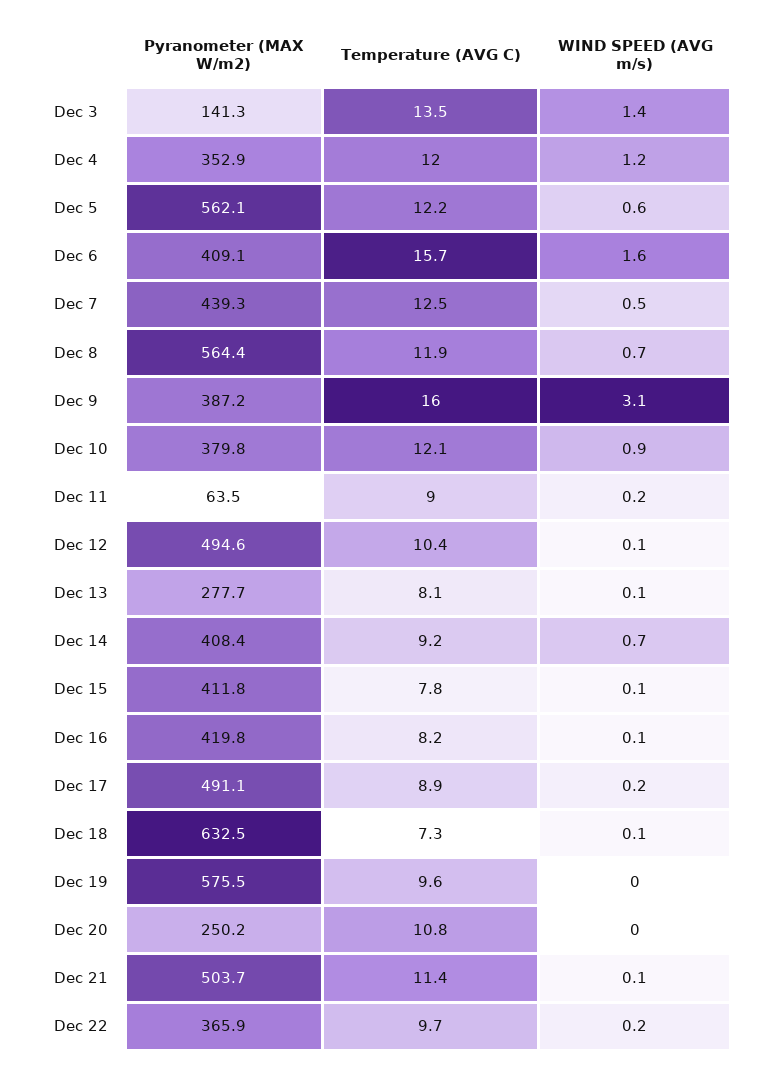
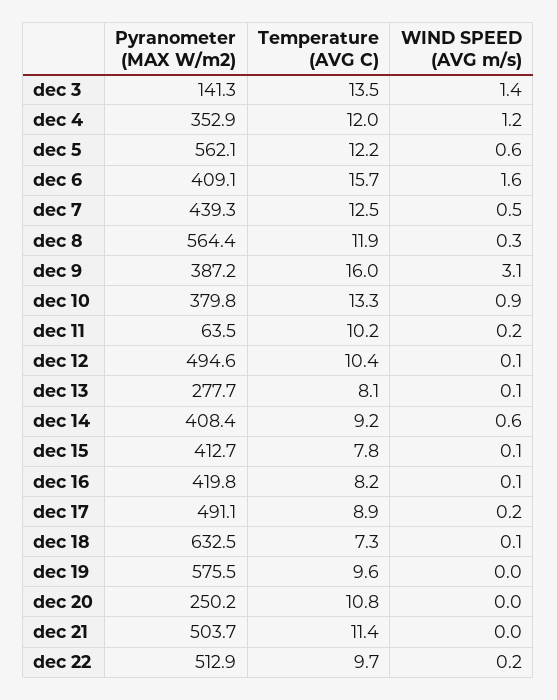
  {
    "Pyranometer (MAX W/m2)": {
      "Dec 3": 141.3,
      "Dec 4": 352.9,
      "Dec 5": 562.1,
      "Dec 6": 409.1,
      "Dec 7": 439.3,
      "Dec 8": 564.4,
      "Dec 9": 387.2,
      "Dec 10": 379.8,
      "Dec 11": 63.5,
      "Dec 12": 494.6,
      "Dec 13": 277.7,
      "Dec 14": 408.4,
-     "Dec 15": 411.8,
+     "Dec 15": 412.7,
      "Dec 16": 419.8,
      "Dec 17": 491.1,
      "Dec 18": 632.5,
      "Dec 19": 575.5,
      "Dec 20": 250.2,
      "Dec 21": 503.7,
-     "Dec 22": 365.9
+     "Dec 22": 512.9
    },
    "Temperature (AVG C)": {
      "Dec 3": 13.5,
      "Dec 4": 12,
      "Dec 5": 12.2,
      "Dec 6": 15.7,
      "Dec 7": 12.5,
      "Dec 8": 11.9,
      "Dec 9": 16,
-     "Dec 10": 12.1,
+     "Dec 10": 13.3,
-     "Dec 11": 9,
+     "Dec 11": 10.2,
      "Dec 12": 10.4,
      "Dec 13": 8.1,
      "Dec 14": 9.2,
      "Dec 15": 7.8,
      "Dec 16": 8.2,
      "Dec 17": 8.9,
      "Dec 18": 7.3,
      "Dec 19": 9.6,
      "Dec 20": 10.8,
      "Dec 21": 11.4,
      "Dec 22": 9.7
    },
    "WIND SPEED (AVG m/s)": {
      "Dec 3": 1.4,
      "Dec 4": 1.2,
      "Dec 5": 0.6,
      "Dec 6": 1.6,
      "Dec 7": 0.5,
-     "Dec 8": 0.7,
+     "Dec 8": 0.3,
      "Dec 9": 3.1,
      "Dec 10": 0.9,
      "Dec 11": 0.2,
      "Dec 12": 0.1,
      "Dec 13": 0.1,
-     "Dec 14": 0.7,
+     "Dec 14": 0.6,
      "Dec 15": 0.1,
      "Dec 16": 0.1,
      "Dec 17": 0.2,
      "Dec 18": 0.1,
      "Dec 19": 0,
      "Dec 20": 0,
-     "Dec 21": 0.1,
+     "Dec 21": 0,
      "Dec 22": 0.2
    }
  }

